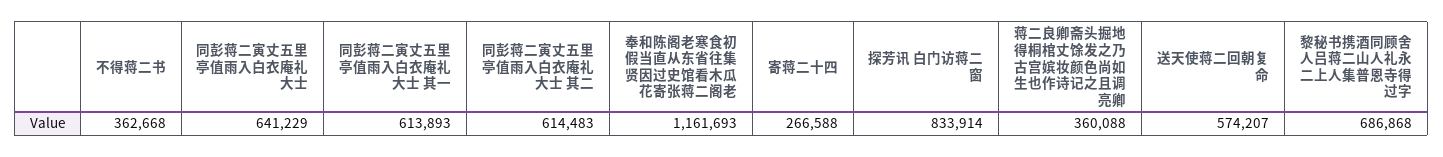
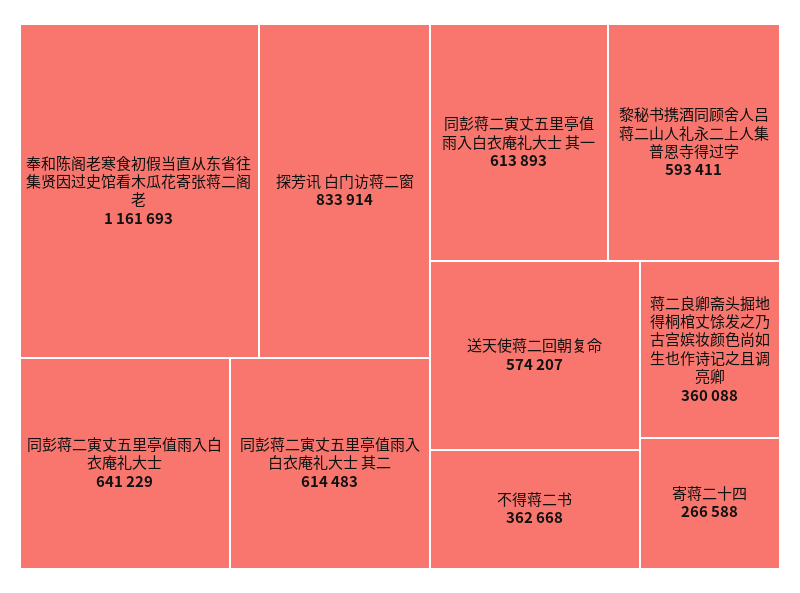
  {
    "不得蒋二书": 362668,
    "同彭蒋二寅丈五里亭值雨入白衣庵礼大士": 641229,
    "同彭蒋二寅丈五里亭值雨入白衣庵礼大士 其一": 613893,
    "同彭蒋二寅丈五里亭值雨入白衣庵礼大士 其二": 614483,
    "奉和陈阁老寒食初假当直从东省往集贤因过史馆看木瓜花寄张蒋二阁老": 1161693,
    "寄蒋二十四": 266588,
    "探芳讯 白门访蒋二窗": 833914,
    "蒋二良卿斋头掘地得桐棺丈馀发之乃古宫嫔妆颜色尚如生也作诗记之且调亮卿": 360088,
    "送天使蒋二回朝复命": 574207,
-   "黎秘书携酒同顾舍人吕蒋二山人礼永二上人集普恩寺得过字": 686868
+   "黎秘书携酒同顾舍人吕蒋二山人礼永二上人集普恩寺得过字": 593411
  }

